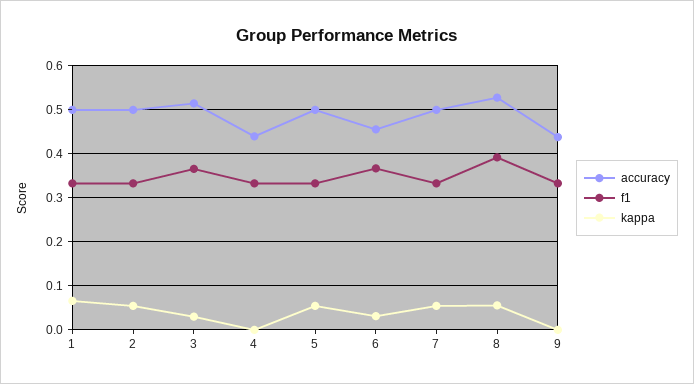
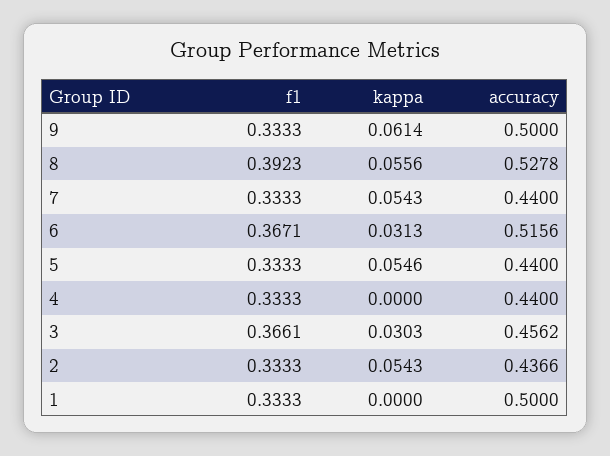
  {
    "accuracy": {
      "1": 0.5,
-     "2": 0.5,
+     "2": 0.4366,
-     "3": 0.52,
+     "3": 0.4562,
      "4": 0.44,
-     "5": 0.5,
+     "5": 0.44,
-     "6": 0.46,
+     "6": 0.5156,
-     "7": 0.5,
+     "7": 0.44,
      "8": 0.5278,
-     "9": 0.44
+     "9": 0.5
    },
    "f1": {
      "1": 0.3333,
      "2": 0.3333,
      "3": 0.3661,
      "4": 0.3333,
      "5": 0.3333,
      "6": 0.3671,
      "7": 0.3333,
      "8": 0.3923,
      "9": 0.3333
    },
    "kappa": {
-     "1": 0.06,
+     "1": 0,
      "2": 0.0543,
      "3": 0.0303,
      "4": 0,
      "5": 0.0546,
      "6": 0.0313,
      "7": 0.0543,
      "8": 0.0556,
-     "9": 0
+     "9": 0.0614
    }
  }

